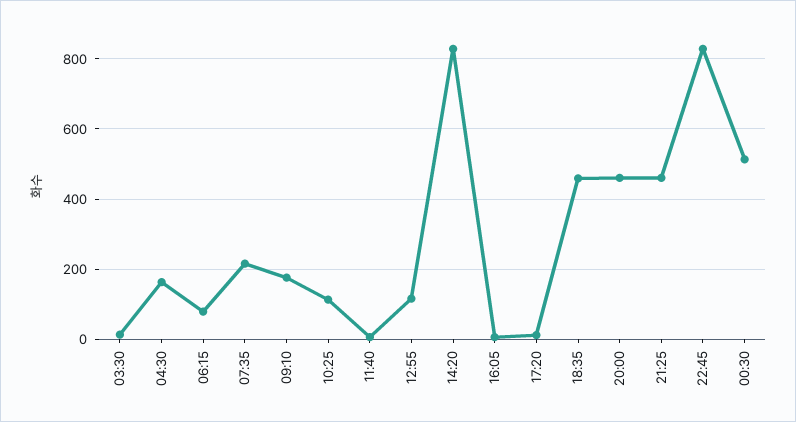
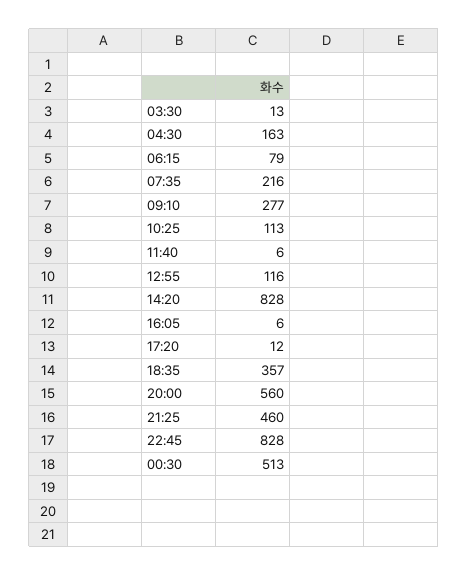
  {
    "03:30": 13,
    "04:30": 163,
    "06:15": 79,
    "07:35": 216,
-   "09:10": 180,
+   "09:10": 277,
    "10:25": 113,
    "11:40": 6,
    "12:55": 116,
    "14:20": 828,
    "16:05": 6,
    "17:20": 12,
-   "18:35": 460,
+   "18:35": 357,
-   "20:00": 460,
+   "20:00": 560,
    "21:25": 460,
    "22:45": 828,
    "00:30": 513
  }

